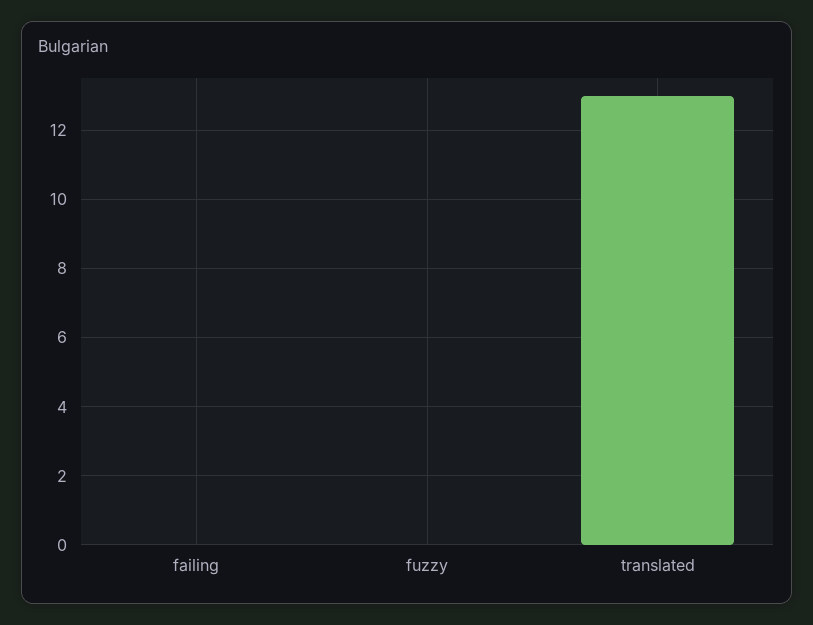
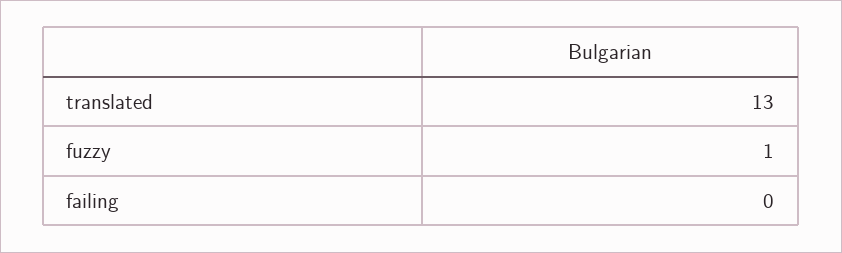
  {
    "failing": 0,
-   "fuzzy": 0,
+   "fuzzy": 1,
    "translated": 13
  }

